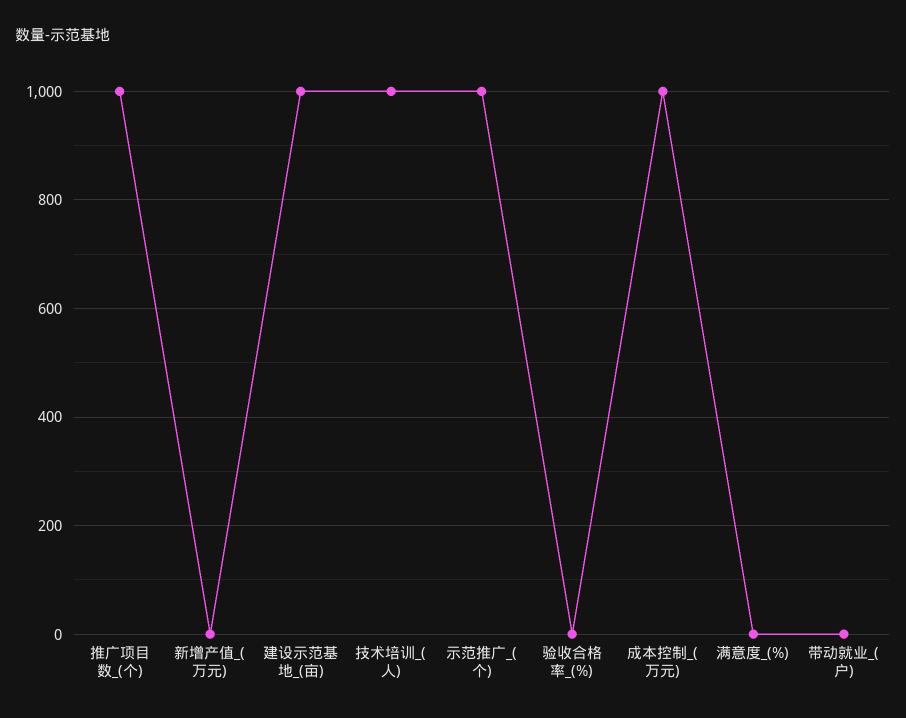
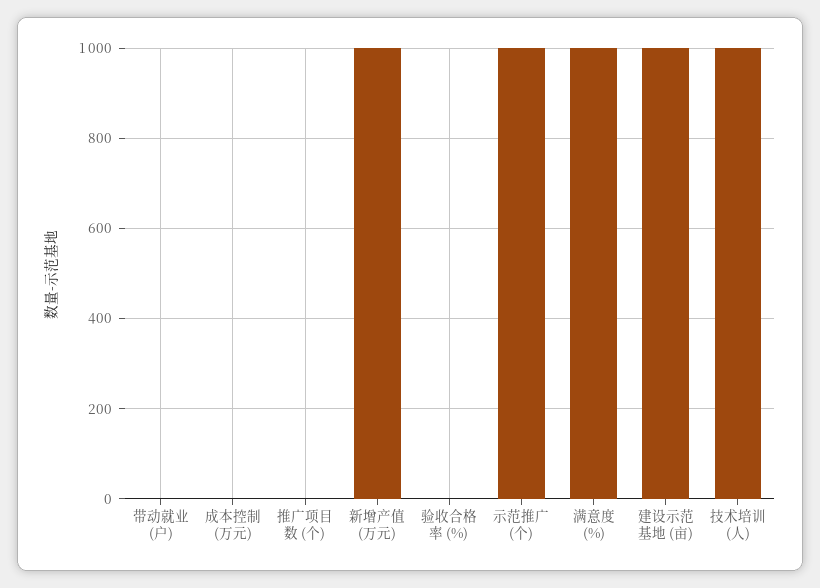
  {
-   "推广项目数_(个)": 1000,
+   "推广项目数_(个)": 0,
-   "新增产值_(万元)": 0,
+   "新增产值_(万元)": 1000,
    "建设示范基地_(亩)": 1000,
    "技术培训_(人)": 1000,
    "示范推广_(个)": 1000,
    "验收合格率_(%)": 0,
-   "成本控制_(万元)": 1000,
+   "成本控制_(万元)": 0,
-   "满意度_(%)": 0,
+   "满意度_(%)": 1000,
    "带动就业_(户)": 0
  }

